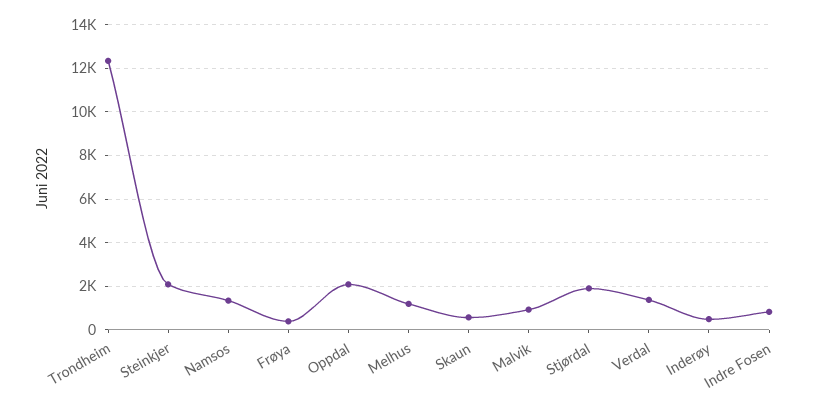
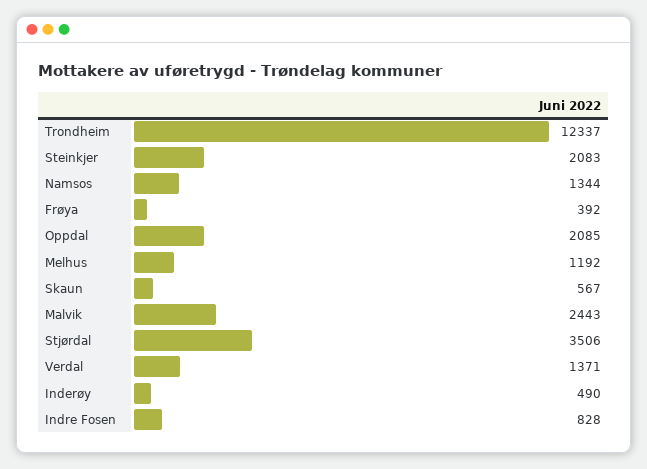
  {
    "Trondheim": 12337,
    "Steinkjer": 2083,
    "Namsos": 1344,
    "Frøya": 392,
    "Oppdal": 2085,
    "Melhus": 1192,
    "Skaun": 567,
-   "Malvik": 1000,
+   "Malvik": 2443,
-   "Stjørdal": 2000,
+   "Stjørdal": 3506,
    "Verdal": 1371,
    "Inderøy": 490,
    "Indre Fosen": 828
  }

